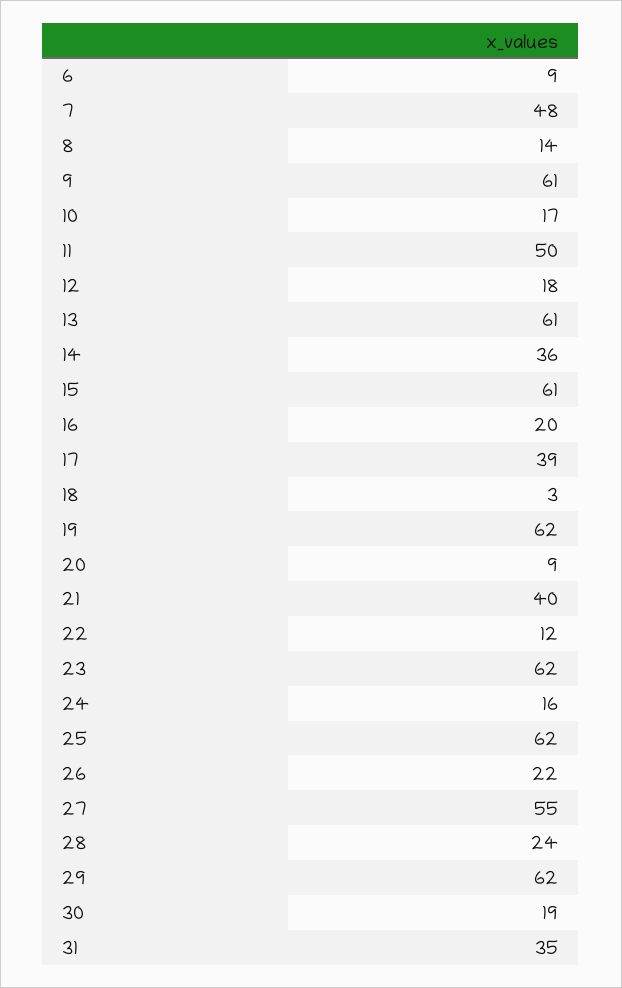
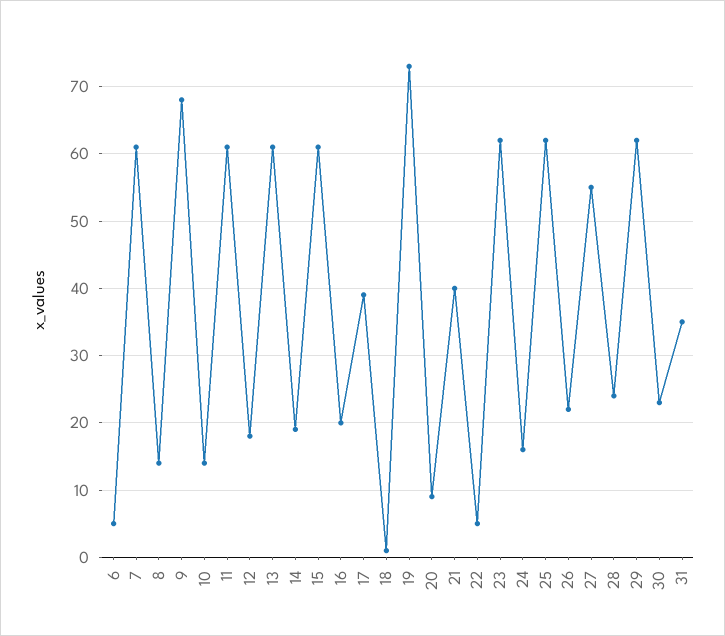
  {
-   "6": 9,
+   "6": 5,
-   "7": 48,
+   "7": 61,
    "8": 14,
-   "9": 61,
+   "9": 68,
-   "10": 17,
+   "10": 14,
-   "11": 50,
+   "11": 61,
    "12": 18,
    "13": 61,
-   "14": 36,
+   "14": 19,
    "15": 61,
    "16": 20,
    "17": 39,
-   "18": 3,
+   "18": 1,
-   "19": 62,
+   "19": 73,
    "20": 9,
    "21": 40,
-   "22": 12,
+   "22": 5,
    "23": 62,
    "24": 16,
    "25": 62,
    "26": 22,
    "27": 55,
    "28": 24,
    "29": 62,
-   "30": 19,
+   "30": 23,
    "31": 35
  }

